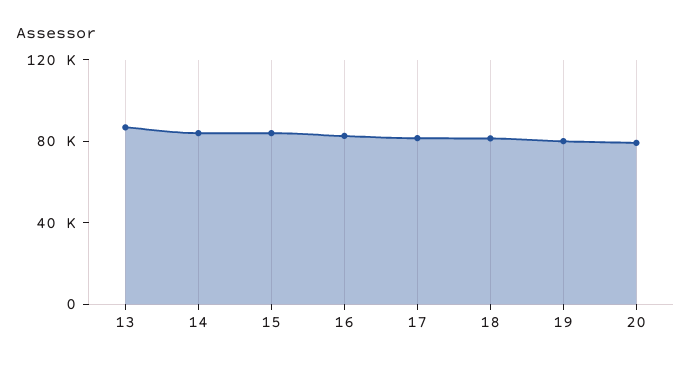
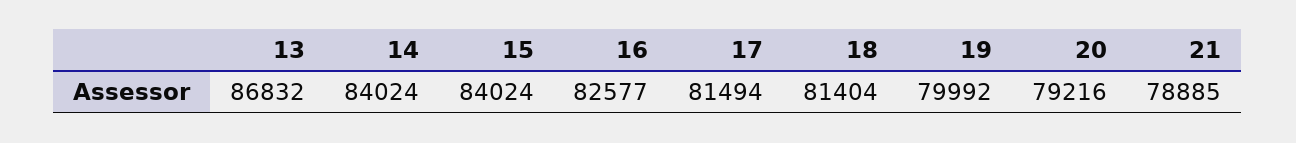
  {
    "13": 86832,
    "14": 84024,
    "15": 84024,
    "16": 82577,
    "17": 81494,
    "18": 81404,
    "19": 79992,
-   "20": 79216
+   "20": 79216,
+   "21": 78885
  }

